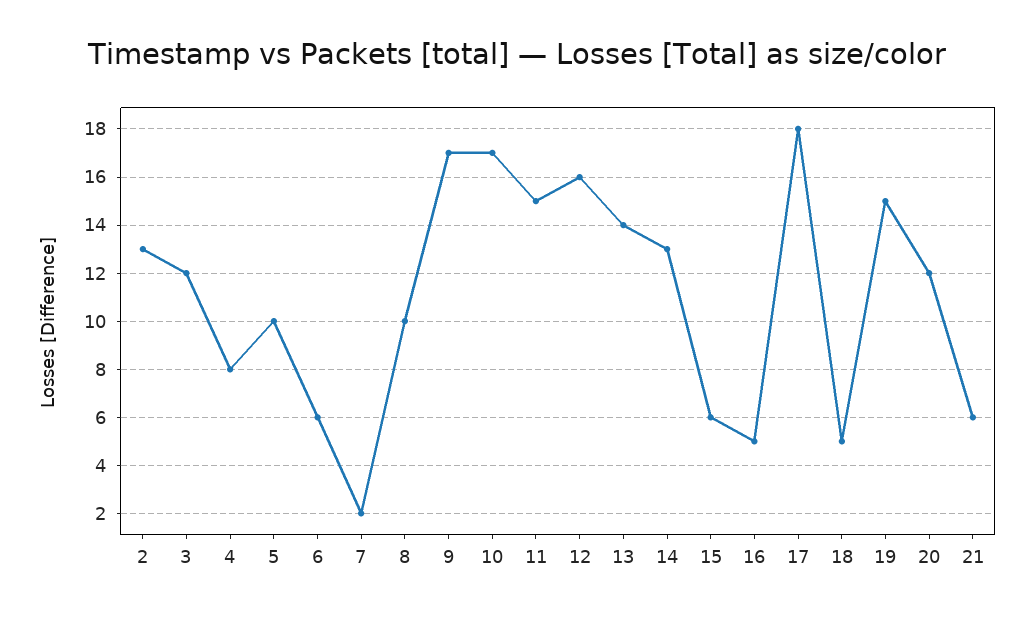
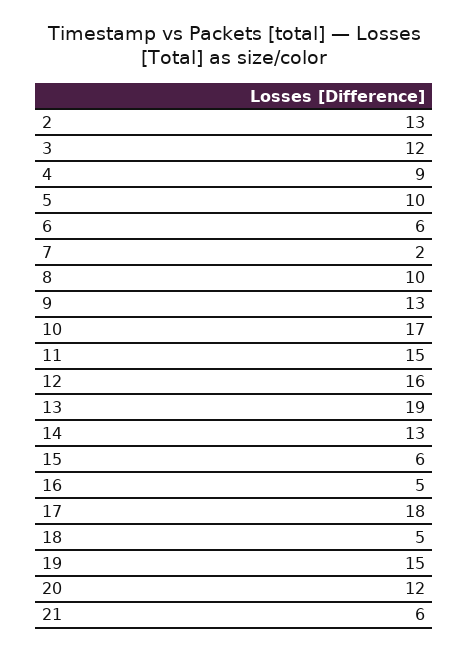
  {
    "2": 13,
    "3": 12,
-   "4": 8,
+   "4": 9,
    "5": 10,
    "6": 6,
    "7": 2,
    "8": 10,
-   "9": 17,
+   "9": 13,
    "10": 17,
    "11": 15,
    "12": 16,
-   "13": 14,
+   "13": 19,
    "14": 13,
    "15": 6,
    "16": 5,
    "17": 18,
    "18": 5,
    "19": 15,
    "20": 12,
    "21": 6
  }

